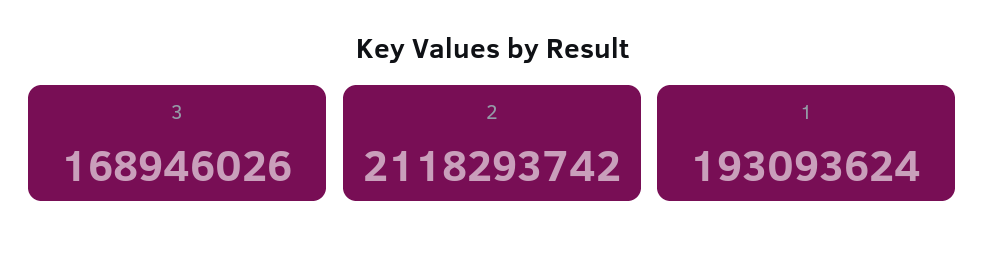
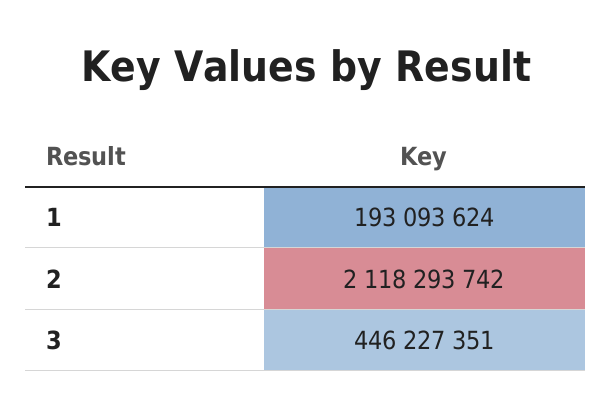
  {
-   "3": 168946026,
+   "3": 446227351,
    "2": 2118293742,
    "1": 193093624
  }

